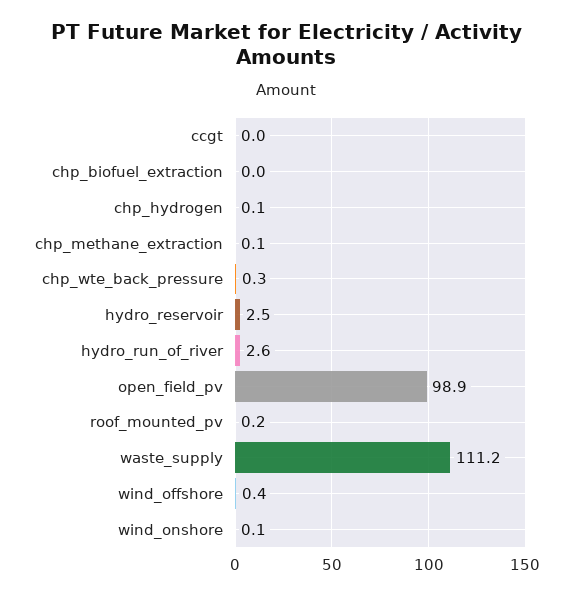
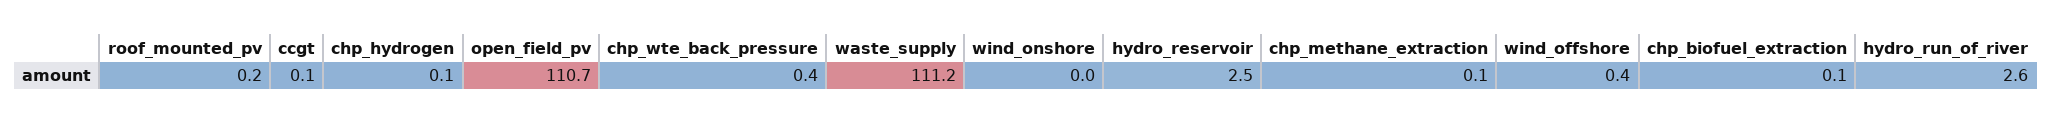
  {
-   "ccgt": 0,
+   "ccgt": 0.1,
-   "chp_biofuel_extraction": 0,
+   "chp_biofuel_extraction": 0.1,
    "chp_hydrogen": 0.1,
    "chp_methane_extraction": 0.1,
-   "chp_wte_back_pressure": 0.3,
+   "chp_wte_back_pressure": 0.4,
    "hydro_reservoir": 2.5,
    "hydro_run_of_river": 2.6,
-   "open_field_pv": 98.9,
+   "open_field_pv": 110.7,
    "roof_mounted_pv": 0.2,
    "waste_supply": 111.2,
    "wind_offshore": 0.4,
-   "wind_onshore": 0.1
+   "wind_onshore": 0
  }

